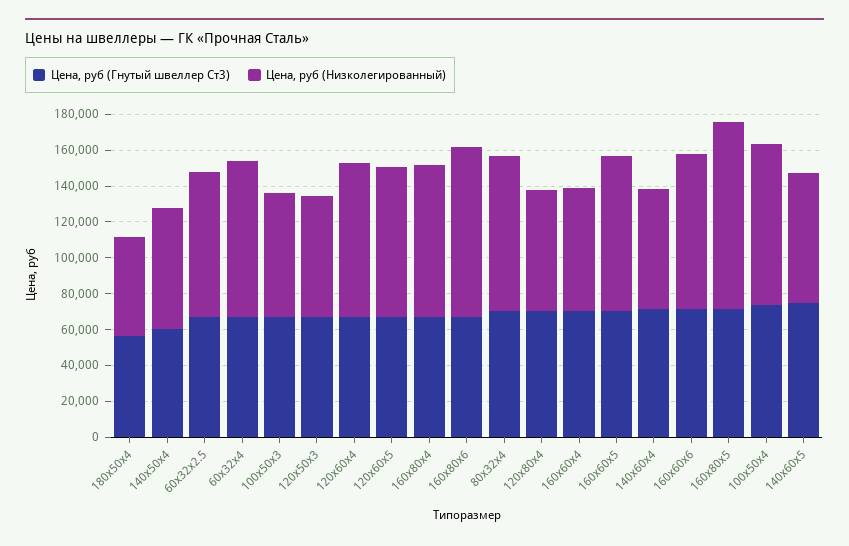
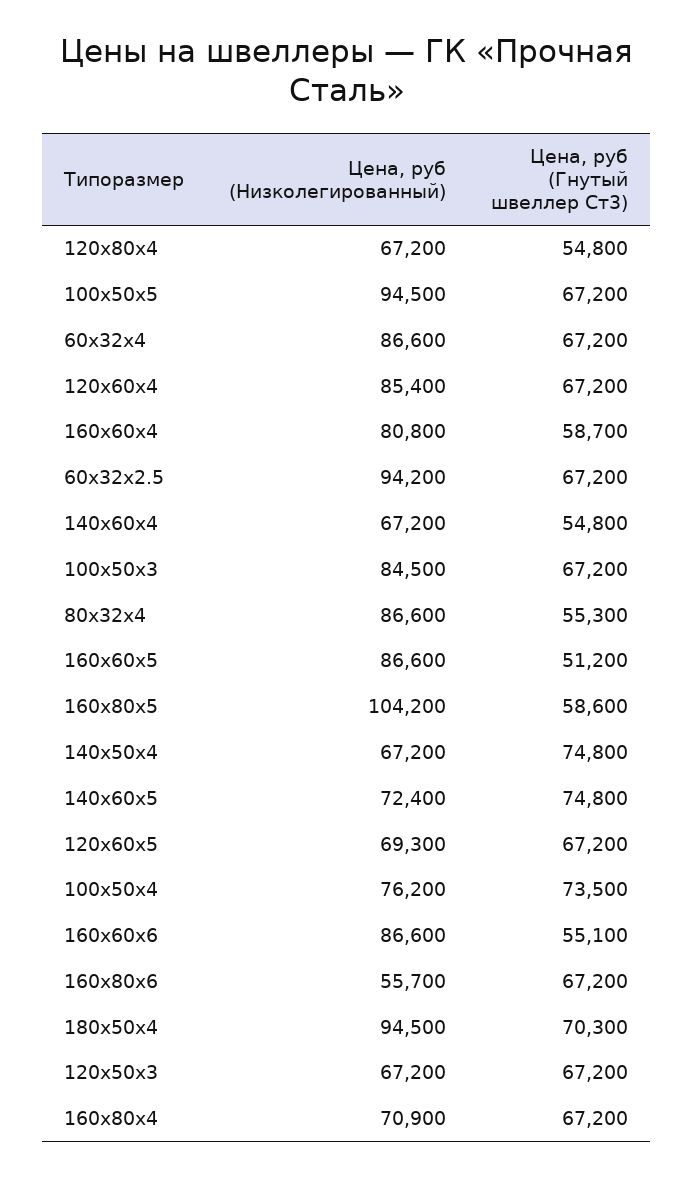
  {
    "Цена, руб (Гнутый швеллер Ст3)": {
-     "180x50x4": 55000,
+     "180x50x4": 70300,
-     "140x50x4": 60000,
+     "140x50x4": 74800,
      "60x32x2.5": 67200,
      "60x32x4": 67200,
      "100x50x3": 67200,
      "120x50x3": 67200,
      "120x60x4": 67200,
      "120x60x5": 67200,
      "160x80x4": 67200,
      "160x80x6": 67200,
-     "80x32x4": 70000,
+     "80x32x4": 55300,
-     "120x80x4": 70000,
+     "120x80x4": 54800,
-     "160x60x4": 70000,
+     "160x60x4": 58700,
-     "160x60x5": 70000,
+     "160x60x5": 51200,
-     "140x60x4": 70000,
+     "140x60x4": 54800,
-     "160x60x6": 70000,
+     "160x60x6": 55100,
-     "160x80x5": 70000,
+     "160x80x5": 58600,
      "100x50x4": 73500,
-     "140x60x5": 74800
+     "140x60x5": 74800,
+     "100x50x5": 67200
    },
    "Цена, руб (Низколегированный)": {
-     "180x50x4": 55000,
+     "180x50x4": 94500,
      "140x50x4": 67200,
-     "60x32x2.5": 80000,
+     "60x32x2.5": 94200,
      "60x32x4": 86600,
-     "100x50x3": 70000,
+     "100x50x3": 84500,
      "120x50x3": 67200,
      "120x60x4": 85400,
-     "120x60x5": 85000,
+     "120x60x5": 69300,
-     "160x80x4": 85000,
+     "160x80x4": 70900,
-     "160x80x6": 95000,
+     "160x80x6": 55700,
      "80x32x4": 86600,
      "120x80x4": 67200,
-     "160x60x4": 70000,
+     "160x60x4": 80800,
      "160x60x5": 86600,
      "140x60x4": 67200,
      "160x60x6": 86600,
      "160x80x5": 104200,
-     "100x50x4": 90000,
+     "100x50x4": 76200,
-     "140x60x5": 72400
+     "140x60x5": 72400,
+     "100x50x5": 94500
    }
  }

